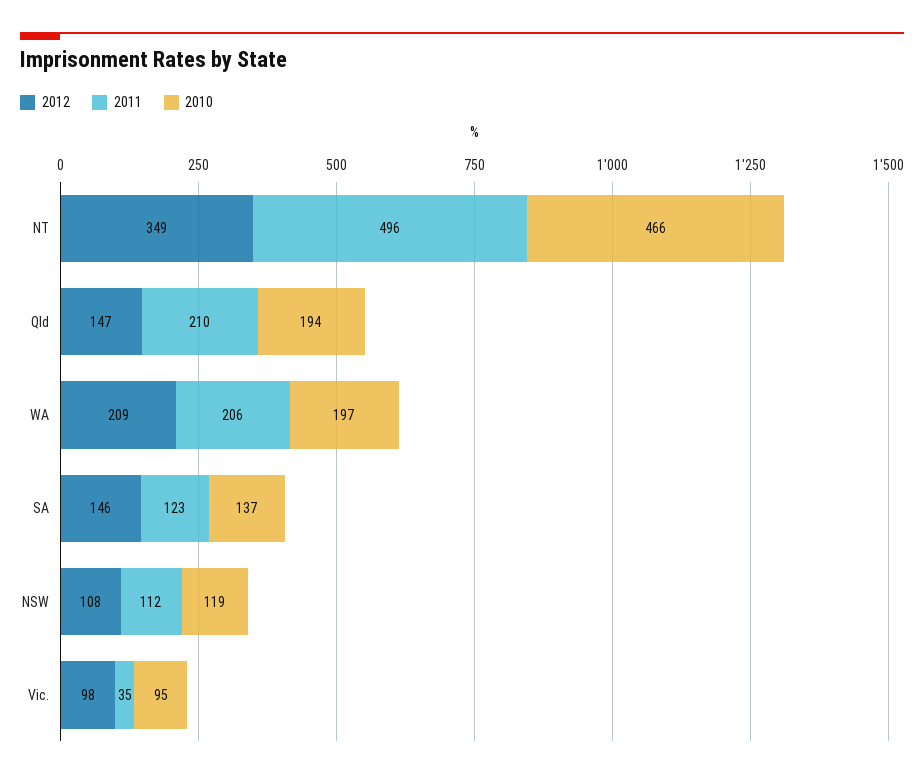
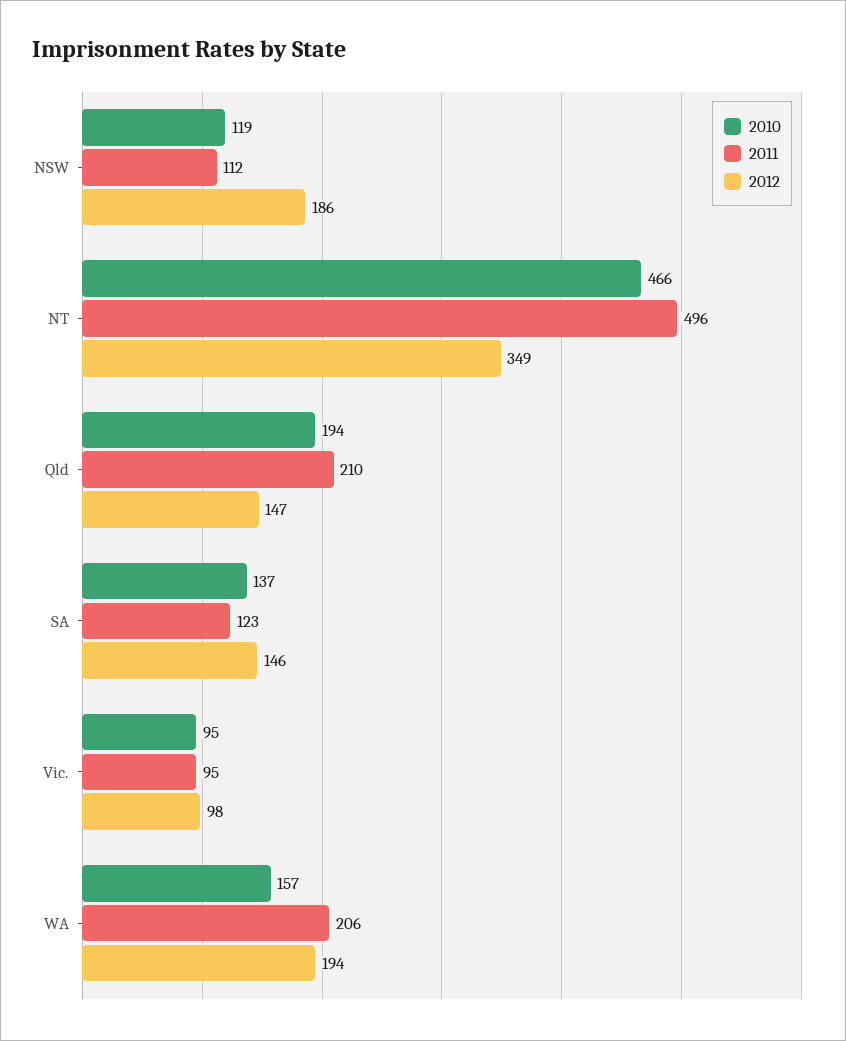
  {
    "2012": {
      "NT": 349,
      "Qld": 147,
-     "WA": 209,
+     "WA": 194,
      "SA": 146,
-     "NSW": 108,
+     "NSW": 186,
      "Vic.": 98
    },
    "2011": {
      "NT": 496,
      "Qld": 210,
      "WA": 206,
      "SA": 123,
      "NSW": 112,
-     "Vic.": 35
+     "Vic.": 95
    },
    "2010": {
      "NT": 466,
      "Qld": 194,
-     "WA": 197,
+     "WA": 157,
      "SA": 137,
      "NSW": 119,
      "Vic.": 95
    }
  }

